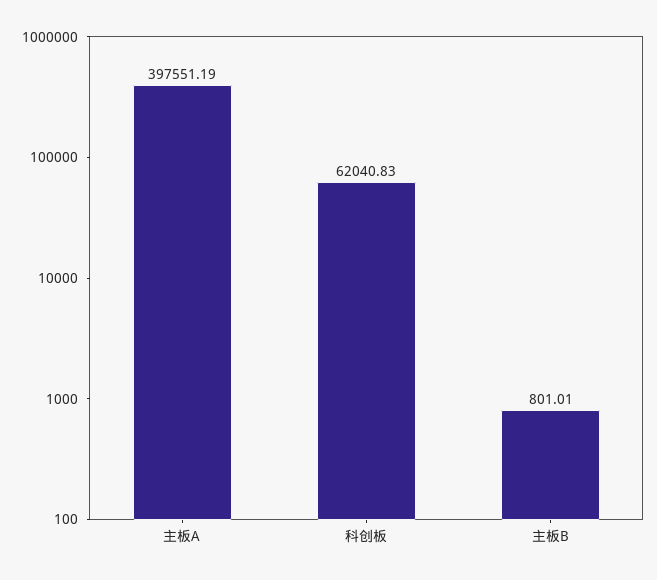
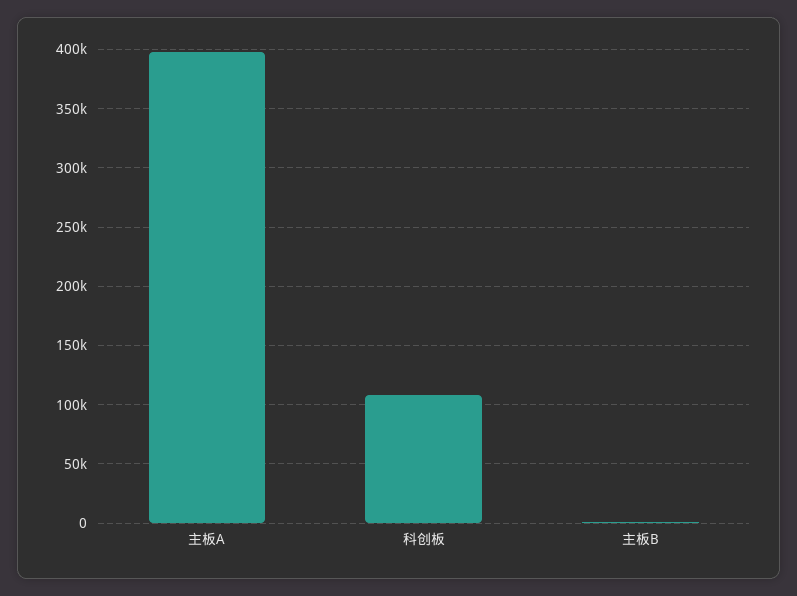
  {
    "主板A": 397551.19,
-   "科创板": 62040.83,
+   "科创板": 110000,
    "主板B": 801.01
  }

